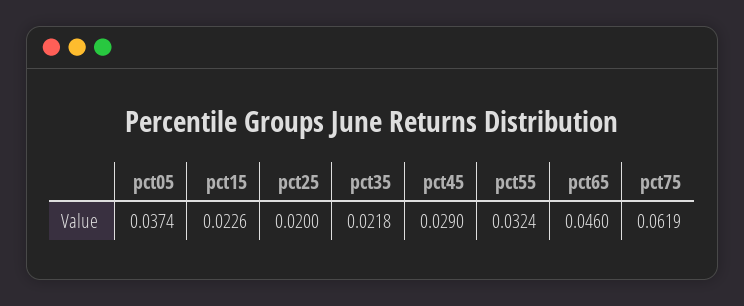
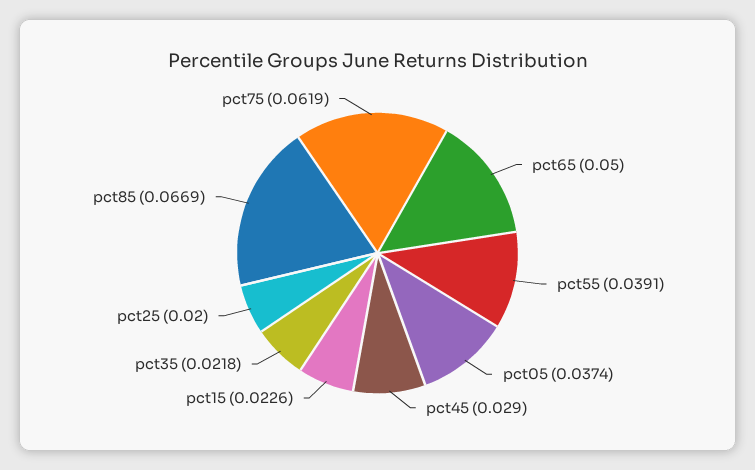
  {
    "pct05": 0.0374,
    "pct15": 0.0226,
    "pct25": 0.02,
    "pct35": 0.0218,
    "pct45": 0.029,
-   "pct55": 0.0324,
+   "pct55": 0.0391,
-   "pct65": 0.046,
+   "pct65": 0.05,
-   "pct75": 0.0619
+   "pct75": 0.0619,
+   "pct85": 0.0669
  }

